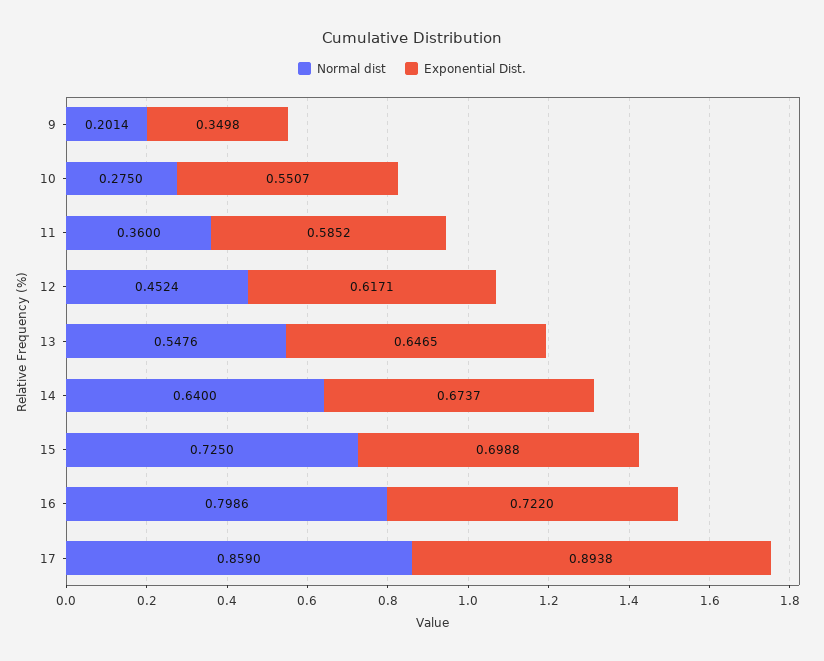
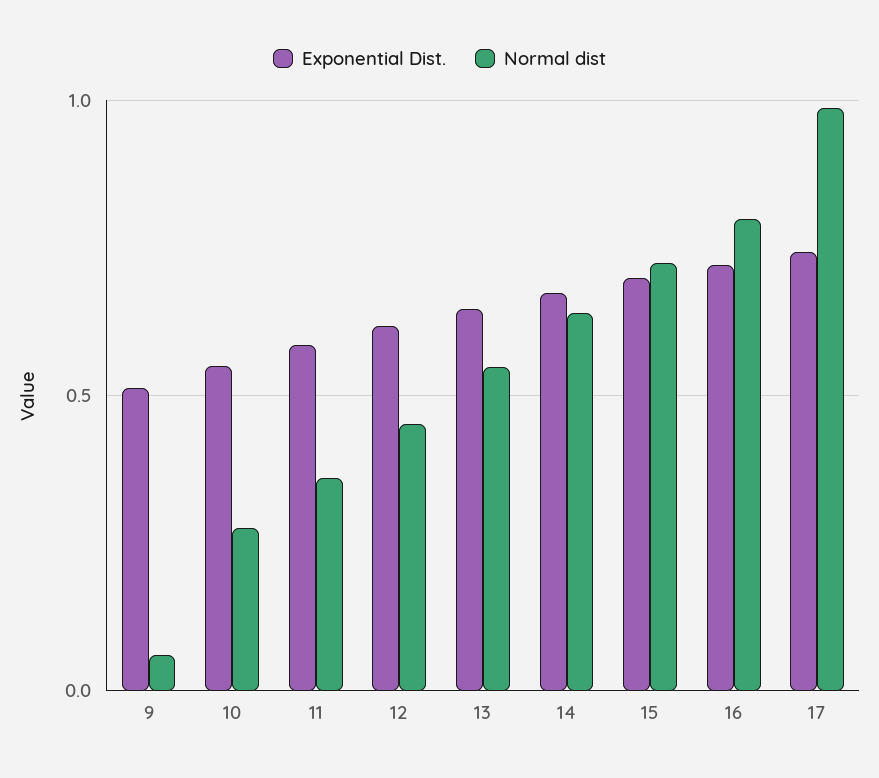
  {
    "Normal dist": {
-     "9": 0.2014,
+     "9": 0.05,
      "10": 0.275,
      "11": 0.36,
      "12": 0.4524,
      "13": 0.5476,
      "14": 0.64,
      "15": 0.725,
      "16": 0.7986,
-     "17": 0.859
+     "17": 1
    },
    "Exponential Dist.": {
-     "9": 0.3498,
+     "9": 0.5,
      "10": 0.5507,
      "11": 0.5852,
      "12": 0.6171,
      "13": 0.6465,
      "14": 0.6737,
      "15": 0.6988,
      "16": 0.722,
-     "17": 0.8938
+     "17": 0.75
    }
  }

